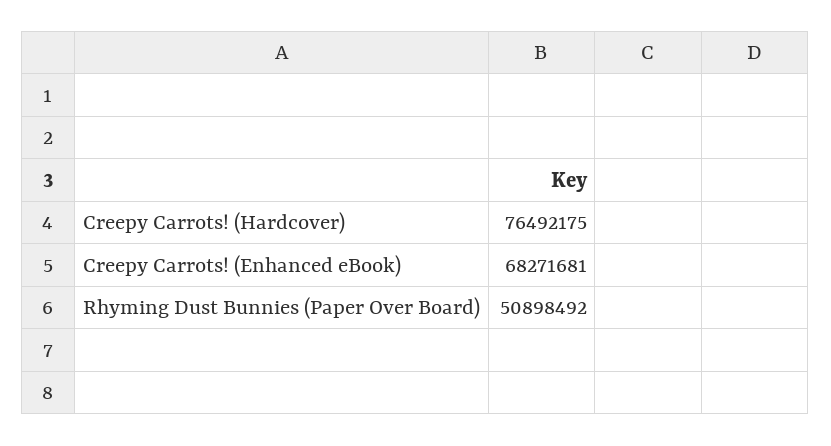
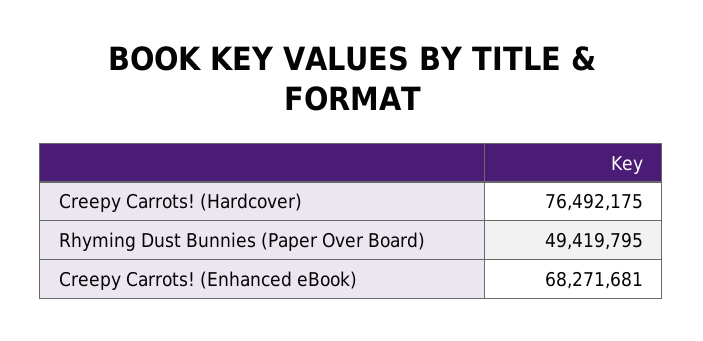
  {
    "Creepy Carrots! (Hardcover)": 76492175,
    "Creepy Carrots! (Enhanced eBook)": 68271681,
-   "Rhyming Dust Bunnies (Paper Over Board)": 50898492
+   "Rhyming Dust Bunnies (Paper Over Board)": 49419795
  }

